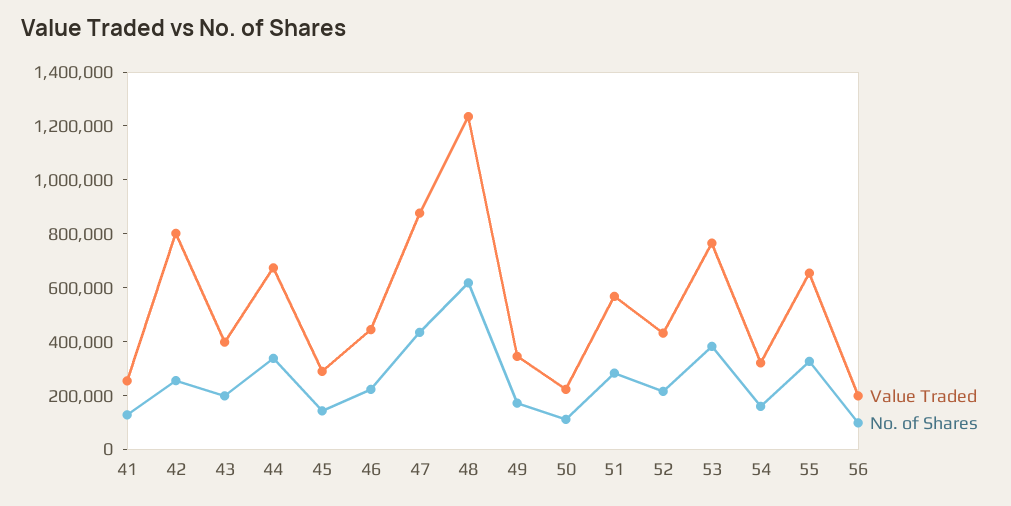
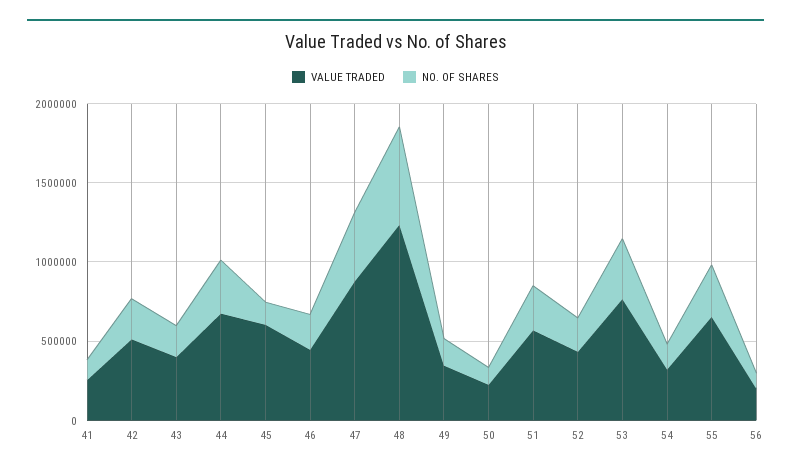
  {
    "Value Traded": {
      "41": 250000,
-     "42": 800000,
+     "42": 500000,
      "43": 400000,
      "44": 650000,
-     "45": 300000,
+     "45": 600000,
      "46": 450000,
      "47": 900000,
      "48": 1250000,
      "49": 350000,
      "50": 200000,
      "51": 550000,
      "52": 450000,
      "53": 750000,
      "54": 300000,
      "55": 650000,
      "56": 200000
    },
    "No. of Shares": {
      "41": 150000,
      "42": 250000,
      "43": 200000,
      "44": 350000,
      "45": 150000,
      "46": 200000,
      "47": 450000,
      "48": 600000,
      "49": 150000,
      "50": 100000,
      "51": 300000,
      "52": 200000,
      "53": 400000,
      "54": 150000,
      "55": 350000,
      "56": 100000
    }
  }

